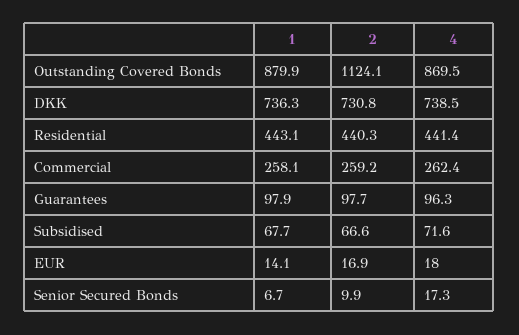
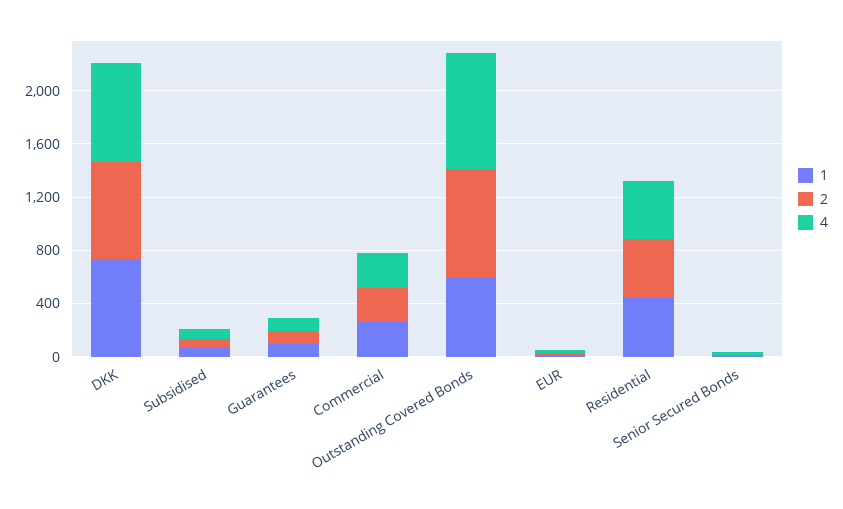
  {
    "1": {
-     "Outstanding Covered Bonds": 879.9,
+     "Outstanding Covered Bonds": 600,
      "DKK": 736.3,
      "Residential": 443.1,
      "Commercial": 258.1,
      "Guarantees": 97.9,
      "Subsidised": 67.7,
      "EUR": 14.1,
      "Senior Secured Bonds": 6.7
    },
    "2": {
-     "Outstanding Covered Bonds": 1124.1,
+     "Outstanding Covered Bonds": 800,
      "DKK": 730.8,
      "Residential": 440.3,
      "Commercial": 259.2,
      "Guarantees": 97.7,
      "Subsidised": 66.6,
      "EUR": 16.9,
      "Senior Secured Bonds": 9.9
    },
    "4": {
      "Outstanding Covered Bonds": 869.5,
      "DKK": 738.5,
      "Residential": 441.4,
      "Commercial": 262.4,
      "Guarantees": 96.3,
      "Subsidised": 71.6,
      "EUR": 18,
      "Senior Secured Bonds": 17.3
    }
  }

